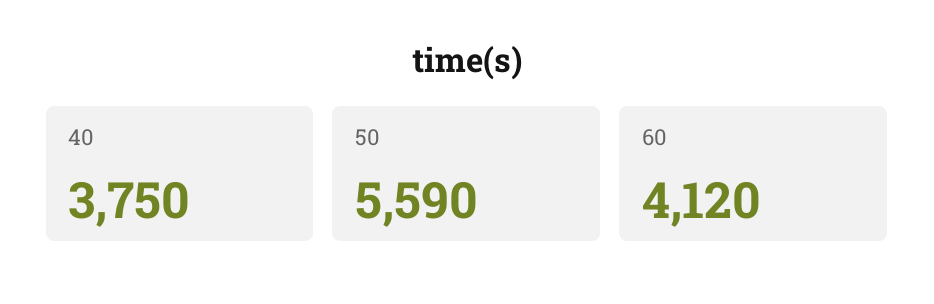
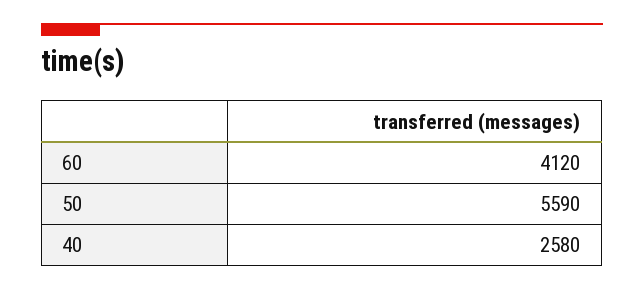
  {
-   "40": 3750,
+   "40": 2580,
    "50": 5590,
    "60": 4120
  }

